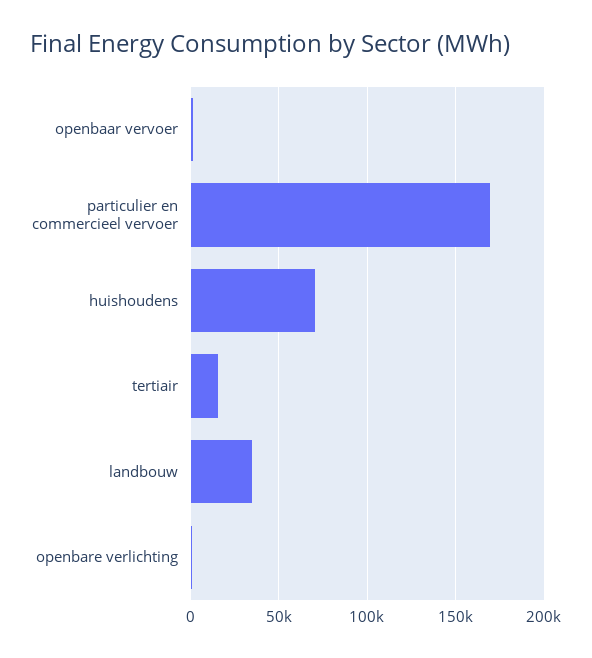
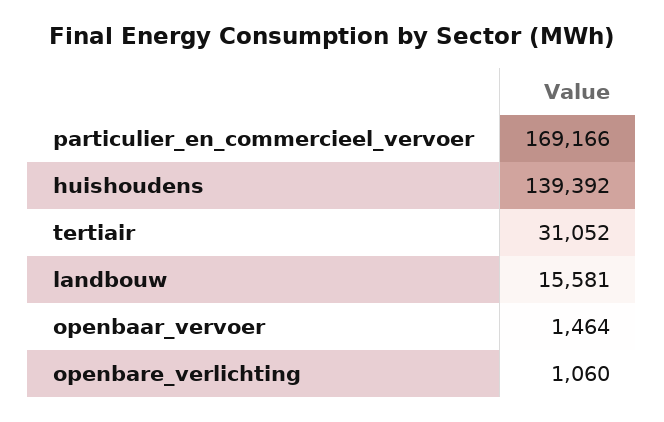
  {
    "openbaar vervoer": 1464,
    "particulier en commercieel vervoer": 169166,
-   "huishoudens": 70000,
+   "huishoudens": 139392,
-   "tertiair": 15000,
+   "tertiair": 31052,
-   "landbouw": 35000,
+   "landbouw": 15581,
    "openbare verlichting": 1060
  }

